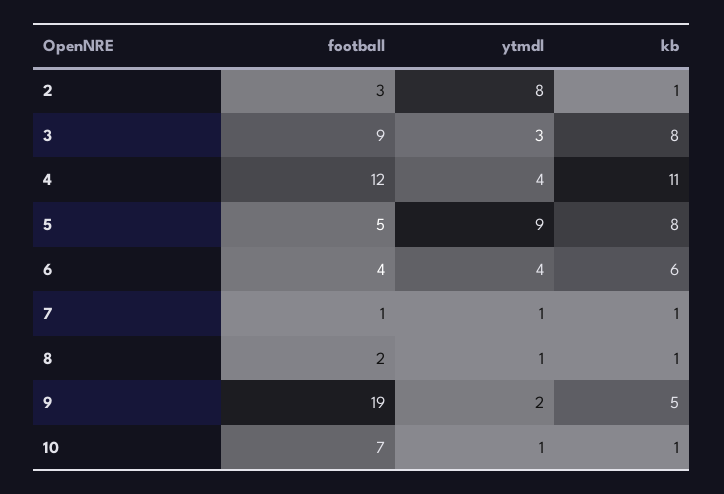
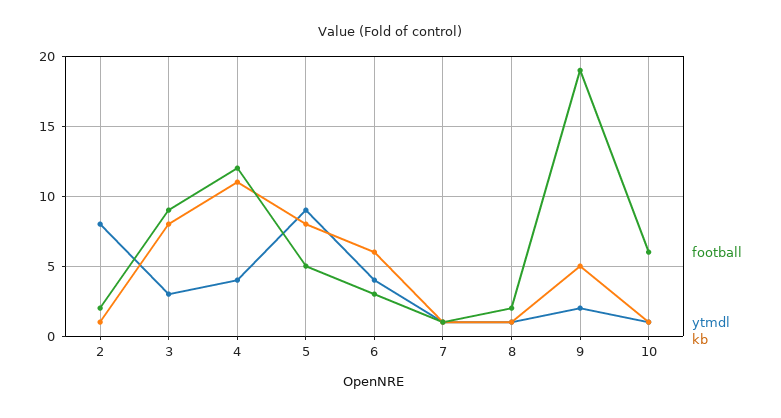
  {
    "football": {
-     "2": 3,
+     "2": 2,
      "3": 9,
      "4": 12,
      "5": 5,
-     "6": 4,
+     "6": 3,
      "7": 1,
      "8": 2,
      "9": 19,
-     "10": 7
+     "10": 6
    },
    "ytmdl": {
      "2": 8,
      "3": 3,
      "4": 4,
      "5": 9,
      "6": 4,
      "7": 1,
      "8": 1,
      "9": 2,
      "10": 1
    },
    "kb": {
      "2": 1,
      "3": 8,
      "4": 11,
      "5": 8,
      "6": 6,
      "7": 1,
      "8": 1,
      "9": 5,
      "10": 1
    }
  }

